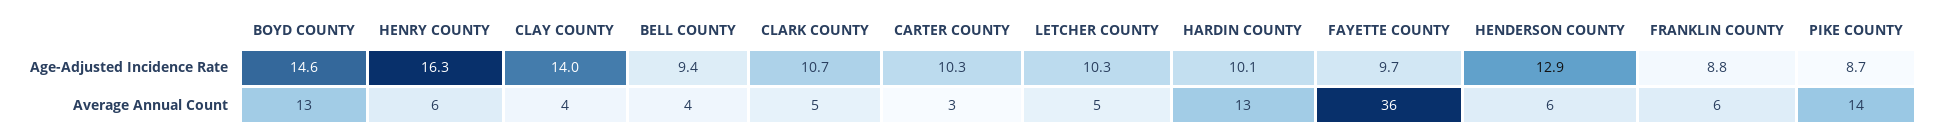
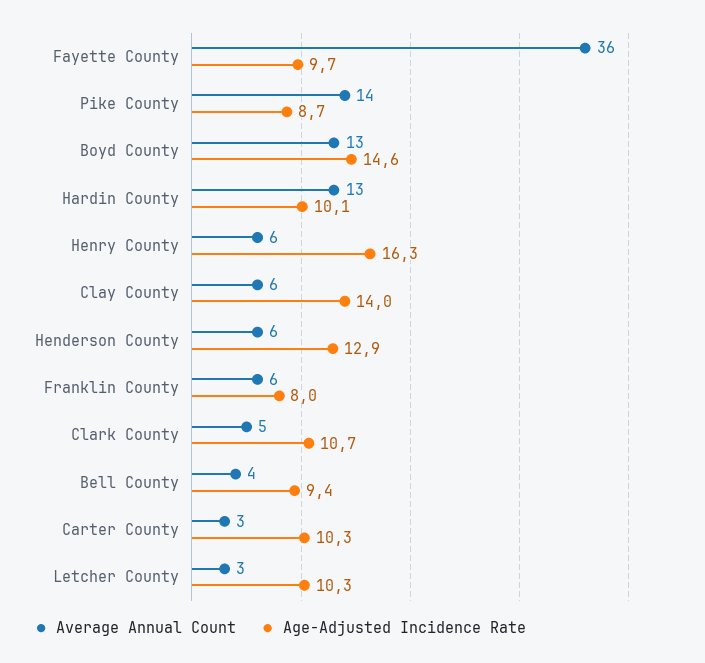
  {
    "Age-Adjusted Incidence Rate": {
      "BOYD COUNTY": 14.6,
      "HENRY COUNTY": 16.3,
      "CLAY COUNTY": 14,
      "BELL COUNTY": 9.4,
      "CLARK COUNTY": 10.7,
      "CARTER COUNTY": 10.3,
      "LETCHER COUNTY": 10.3,
      "HARDIN COUNTY": 10.1,
      "FAYETTE COUNTY": 9.7,
      "HENDERSON COUNTY": 12.9,
-     "FRANKLIN COUNTY": 8.8,
+     "FRANKLIN COUNTY": 8,
      "PIKE COUNTY": 8.7
    },
    "Average Annual Count": {
      "BOYD COUNTY": 13,
      "HENRY COUNTY": 6,
-     "CLAY COUNTY": 4,
+     "CLAY COUNTY": 6,
      "BELL COUNTY": 4,
      "CLARK COUNTY": 5,
      "CARTER COUNTY": 3,
-     "LETCHER COUNTY": 5,
+     "LETCHER COUNTY": 3,
      "HARDIN COUNTY": 13,
      "FAYETTE COUNTY": 36,
      "HENDERSON COUNTY": 6,
      "FRANKLIN COUNTY": 6,
      "PIKE COUNTY": 14
    }
  }

